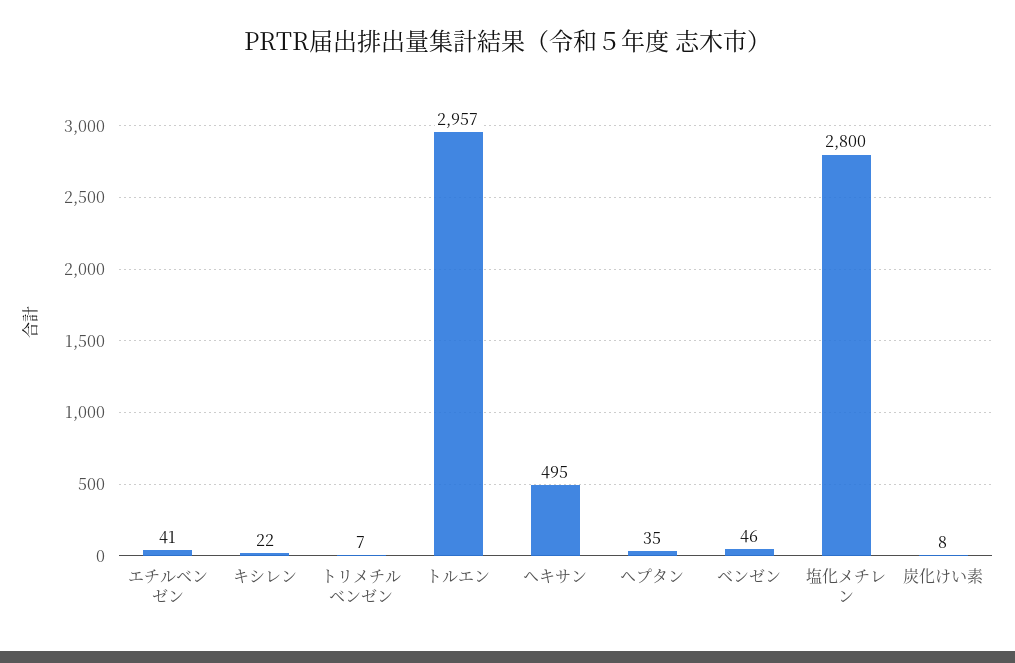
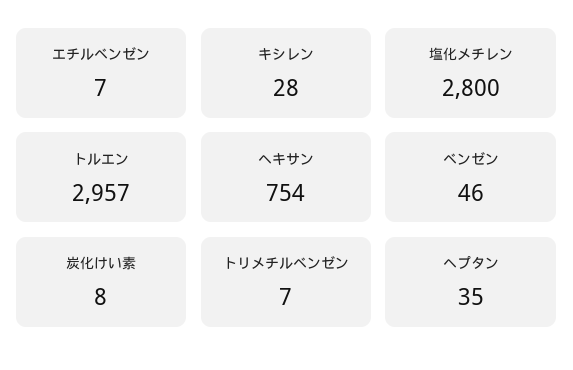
  {
-   "エチルベンゼン": 41,
+   "エチルベンゼン": 7,
-   "キシレン": 22,
+   "キシレン": 28,
    "トリメチルベンゼン": 7,
    "トルエン": 2957,
-   "ヘキサン": 495,
+   "ヘキサン": 754,
    "ヘプタン": 35,
    "ベンゼン": 46,
    "塩化メチレン": 2800,
    "炭化けい素": 8
  }

